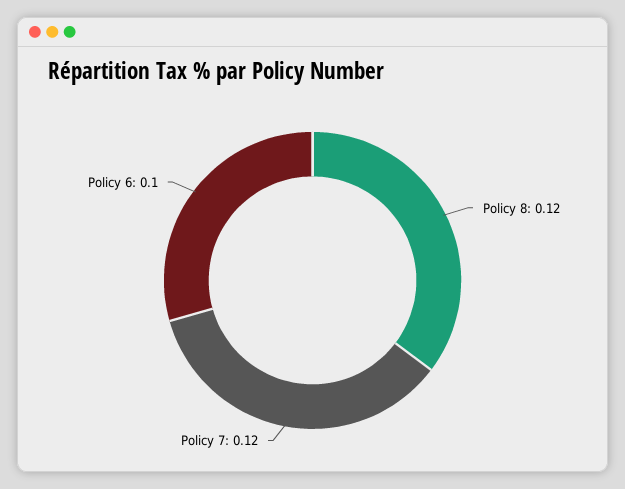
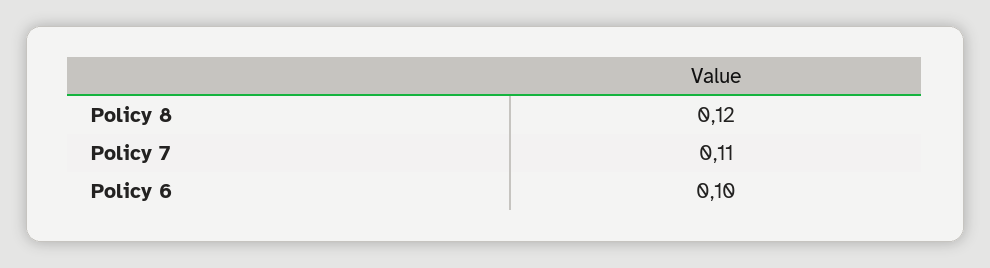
  {
    "Policy 8": 0.12,
-   "Policy 7": 0.12,
+   "Policy 7": 0.11,
    "Policy 6": 0.1
  }

